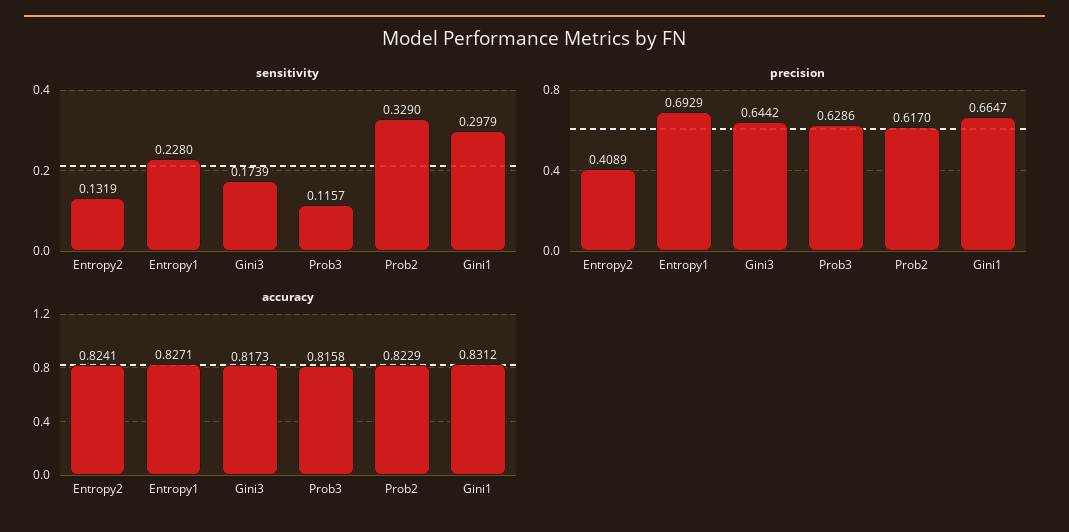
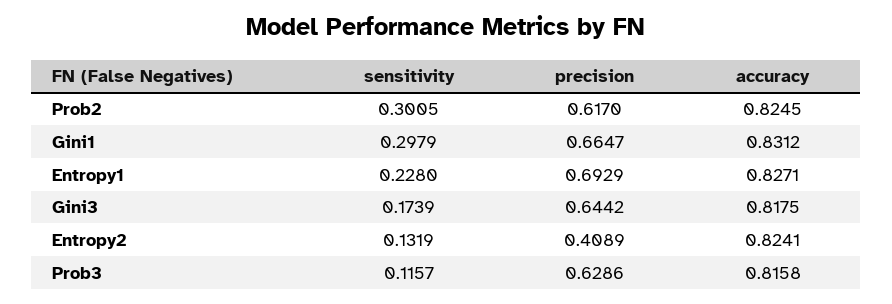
  {
    "sensitivity": {
      "Entropy2": 0.1319,
      "Entropy1": 0.228,
      "Gini3": 0.1739,
      "Prob3": 0.1157,
-     "Prob2": 0.329,
+     "Prob2": 0.3005,
      "Gini1": 0.2979
    },
    "precision": {
      "Entropy2": 0.4089,
      "Entropy1": 0.6929,
      "Gini3": 0.6442,
      "Prob3": 0.6286,
      "Prob2": 0.617,
      "Gini1": 0.6647
    },
    "accuracy": {
      "Entropy2": 0.8241,
      "Entropy1": 0.8271,
-     "Gini3": 0.8173,
+     "Gini3": 0.8175,
      "Prob3": 0.8158,
-     "Prob2": 0.8229,
+     "Prob2": 0.8245,
      "Gini1": 0.8312
    }
  }

